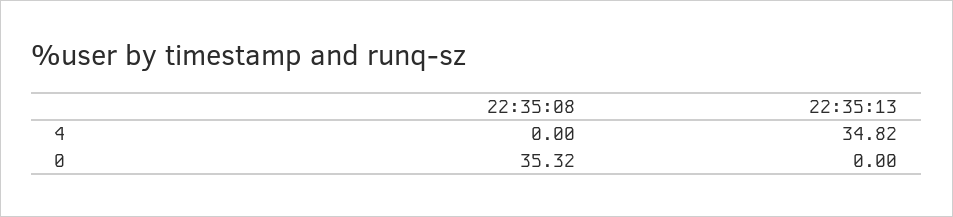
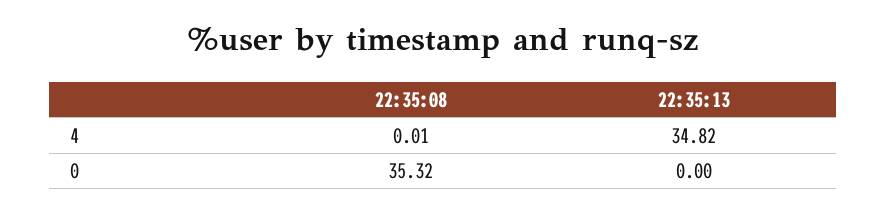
  {
    "22:35:08": {
-     "4": 0,
+     "4": 0.01,
      "0": 35.32
    },
    "22:35:13": {
      "4": 34.82,
      "0": 0
    }
  }

